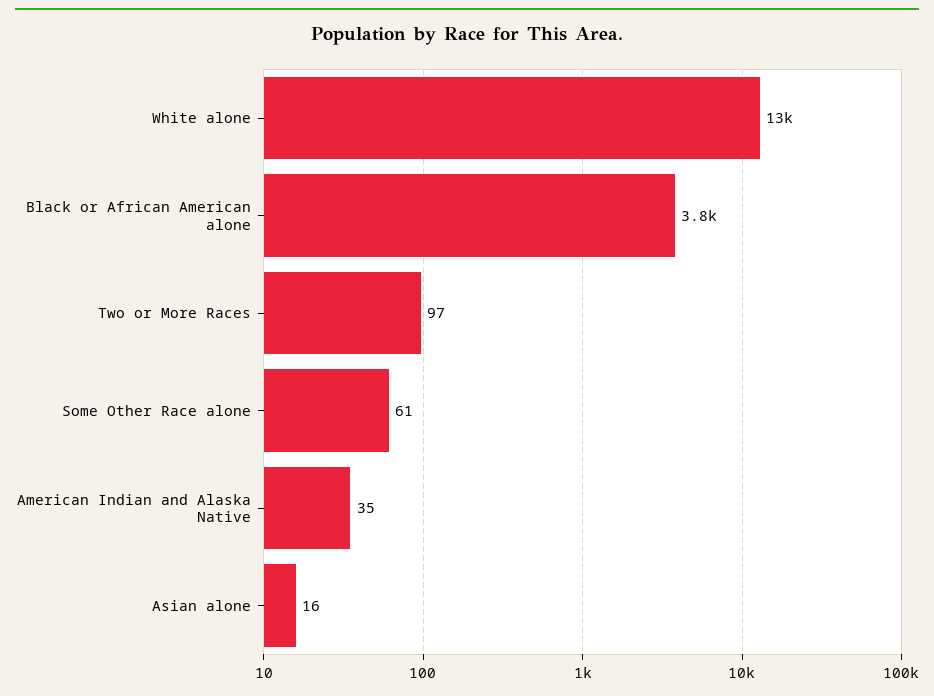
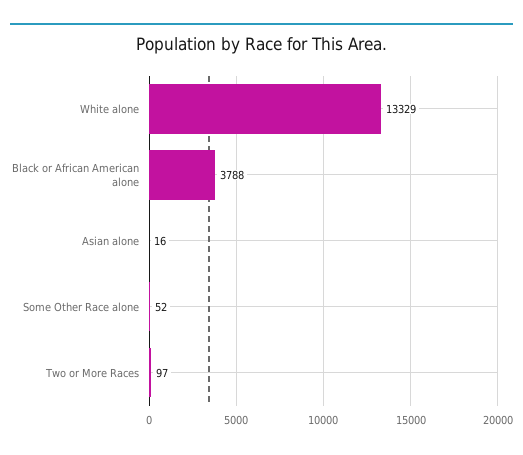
  {
    "White alone": 13329,
    "Black or African American alone": 3788,
    "Two or More Races": 97,
-   "Some Other Race alone": 61,
+   "Some Other Race alone": 52,
-   "American Indian and Alaska Native": 35,
    "Asian alone": 16
  }

